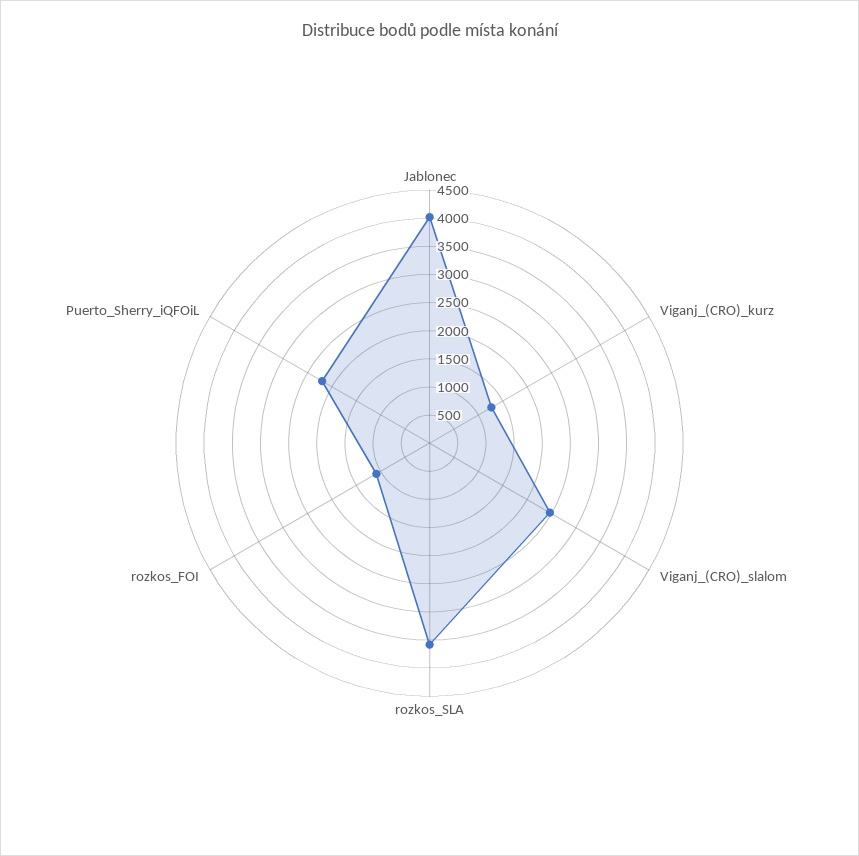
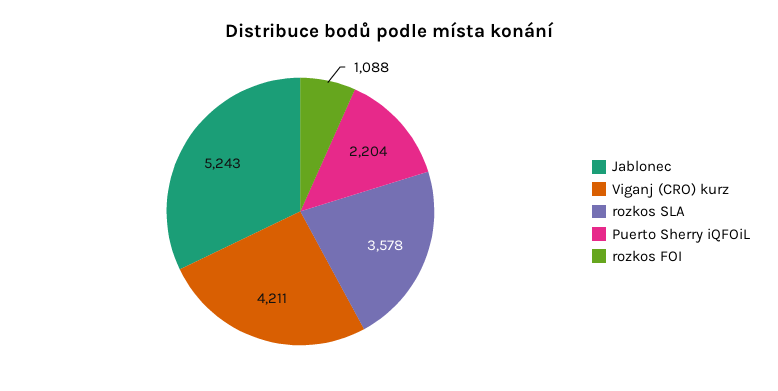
  {
-   "Jablonec": 4000,
+   "Jablonec": 5243,
-   "Viganj_(CRO)_kurz": 1250,
+   "Viganj_(CRO)_kurz": 4211,
-   "Viganj_(CRO)_slalom": 2500,
    "rozkos_SLA": 3578,
    "rozkos_FOI": 1088,
    "Puerto_Sherry_iQFOiL": 2204
  }

